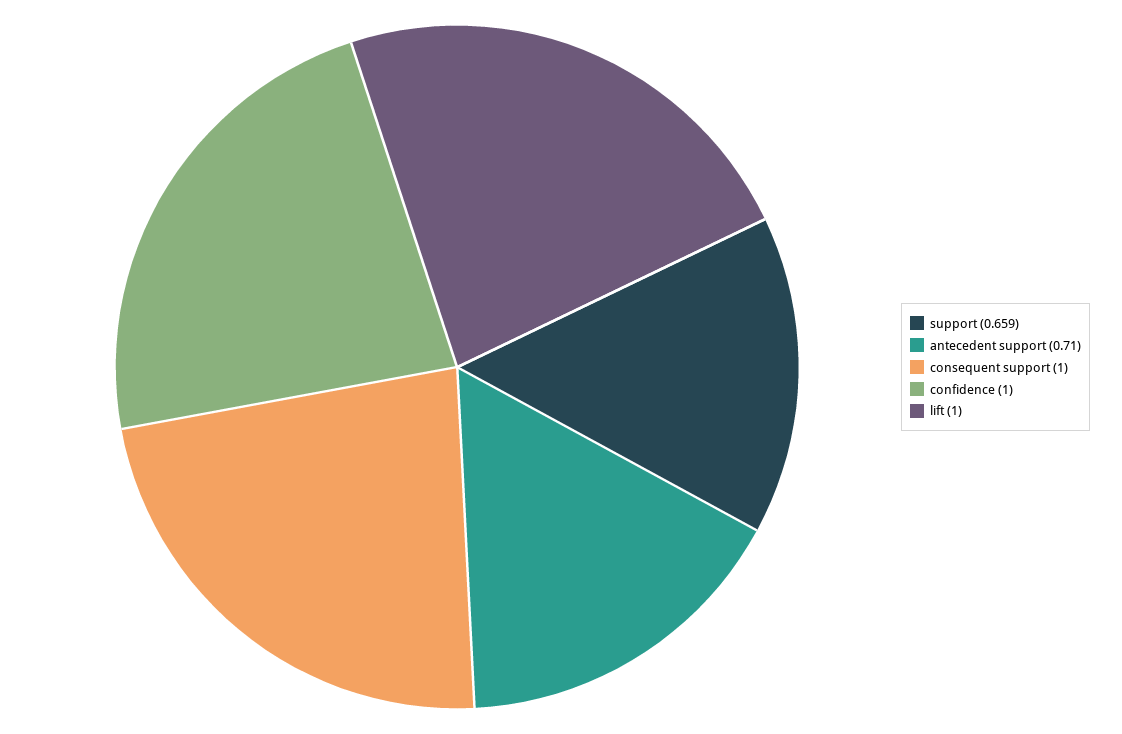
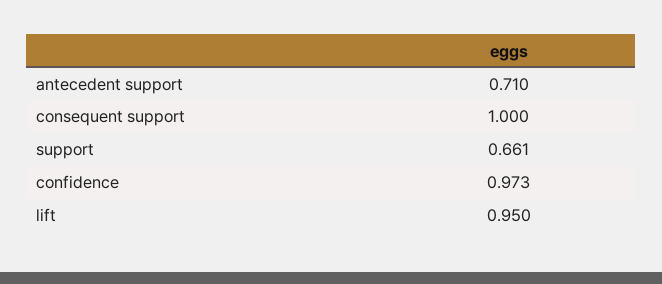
  {
-   "support": 0.659,
+   "support": 0.661,
    "antecedent support": 0.71,
    "consequent support": 1,
-   "confidence": 1,
+   "confidence": 0.973,
-   "lift": 1
+   "lift": 0.95
  }

